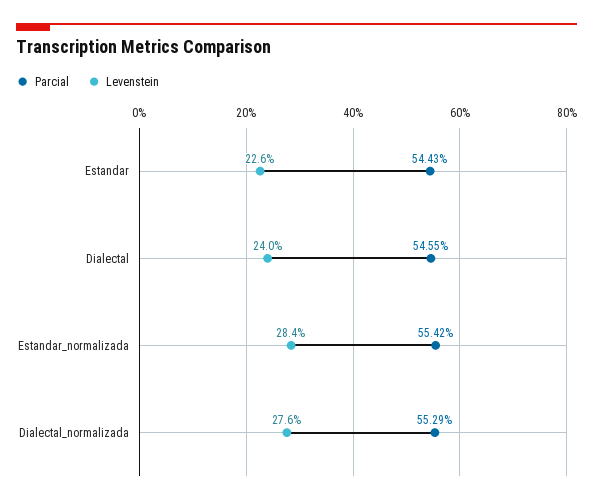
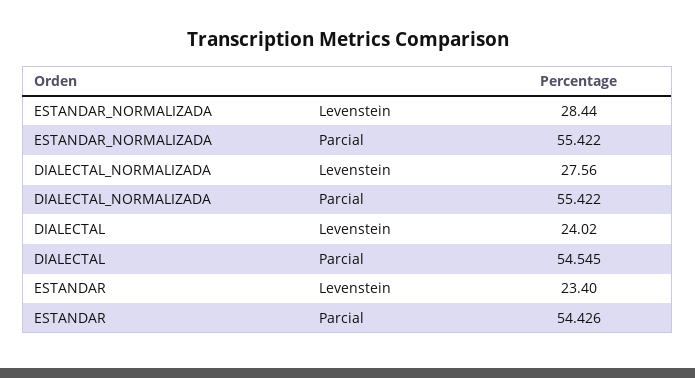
  {
    "Parcial": {
      "Estandar": 54.426,
      "Dialectal": 54.545,
      "Estandar_normalizada": 55.422,
-     "Dialectal_normalizada": 55.29
+     "Dialectal_normalizada": 55.422
    },
    "Levenstein": {
-     "Estandar": 22.6,
+     "Estandar": 23.4,
      "Dialectal": 24.02,
      "Estandar_normalizada": 28.44,
      "Dialectal_normalizada": 27.56
    }
  }

